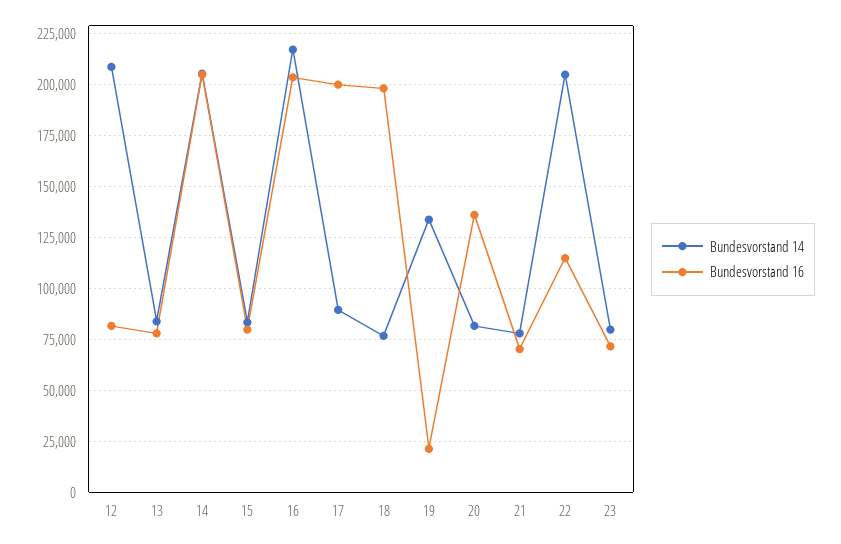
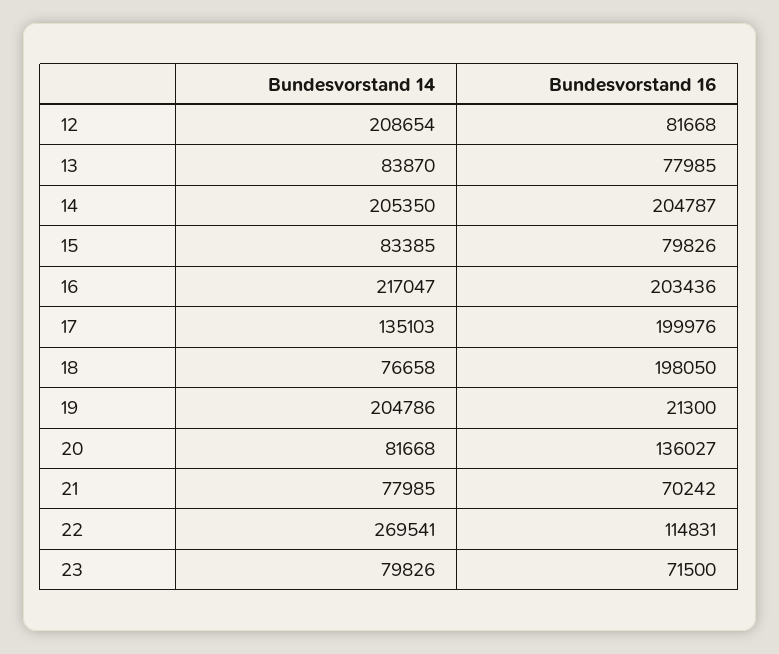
  {
    "Bundesvorstand 14": {
      "12": 208654,
      "13": 83870,
      "14": 205350,
      "15": 83385,
      "16": 217047,
-     "17": 90000,
+     "17": 135103,
      "18": 76658,
-     "19": 135000,
+     "19": 204786,
      "20": 81668,
      "21": 77985,
-     "22": 205000,
+     "22": 269541,
      "23": 79826
    },
    "Bundesvorstand 16": {
      "12": 81668,
      "13": 77985,
      "14": 204787,
      "15": 79826,
      "16": 203436,
      "17": 199976,
      "18": 198050,
      "19": 21300,
      "20": 136027,
      "21": 70242,
      "22": 114831,
      "23": 71500
    }
  }

